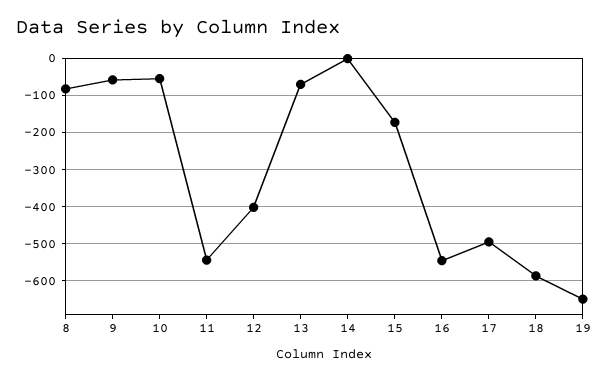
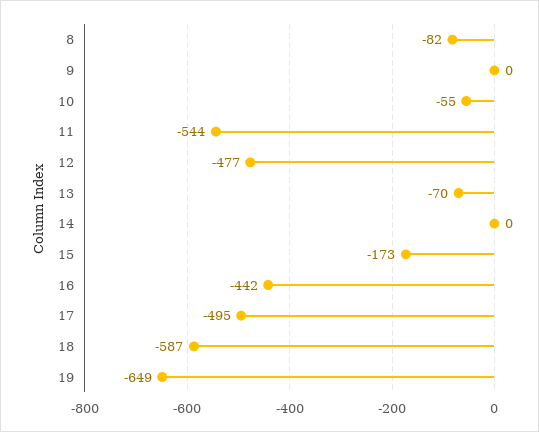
  {
    "8": -82,
-   "9": -60,
+   "9": 0,
    "10": -55,
    "11": -544,
-   "12": -400,
+   "12": -477,
    "13": -70,
    "14": 0,
    "15": -173,
-   "16": -540,
+   "16": -442,
    "17": -495,
    "18": -587,
    "19": -649
  }

